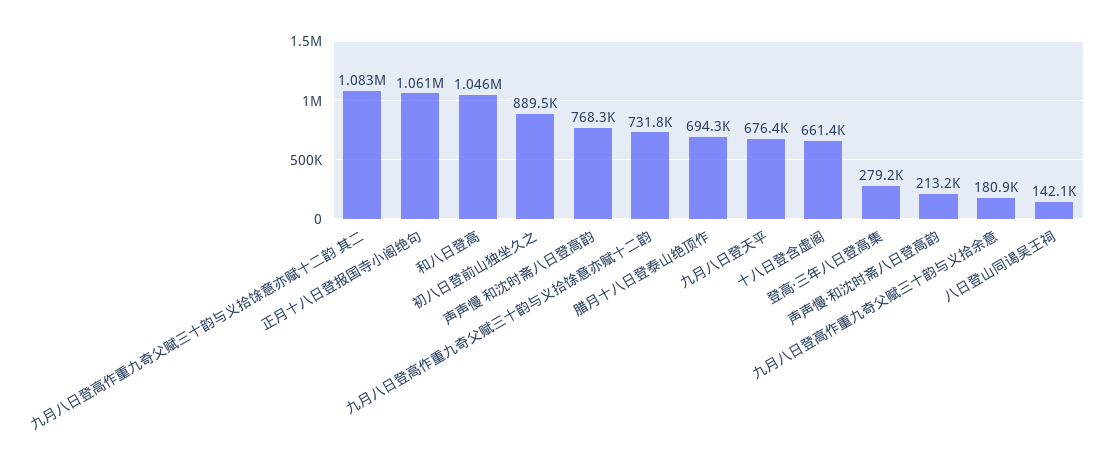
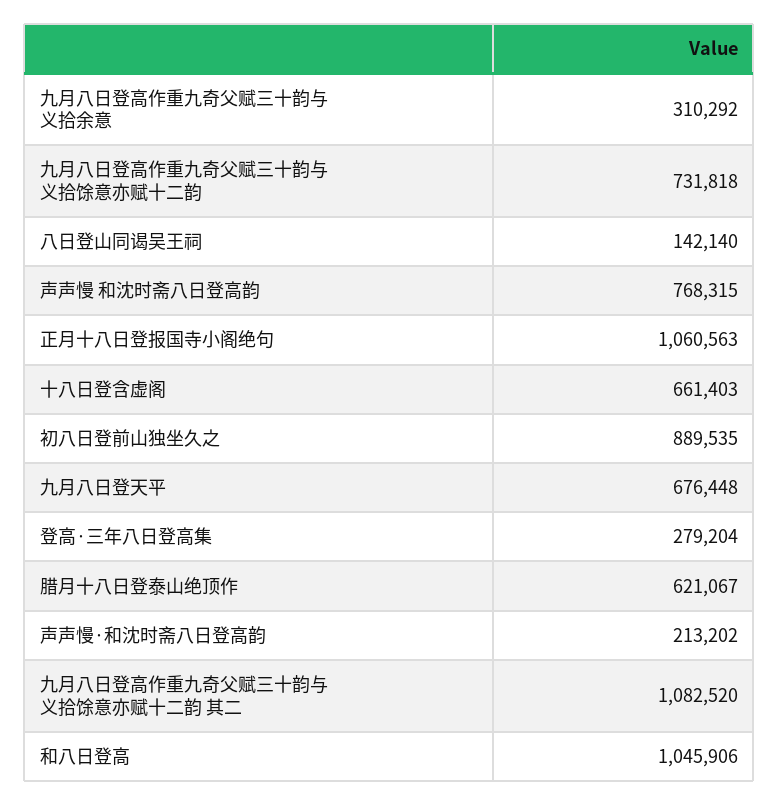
  {
    "九月八日登高作重九奇父赋三十韵与义拾馀意亦赋十二韵 其二": 1082520,
    "正月十八日登报国寺小阁绝句": 1060563,
    "和八日登高": 1045906,
    "初八日登前山独坐久之": 889535,
    "声声慢 和沈时斋八日登高韵": 768315,
    "九月八日登高作重九奇父赋三十韵与义拾馀意亦赋十二韵": 731818,
-   "腊月十八日登泰山绝顶作": 694300,
+   "腊月十八日登泰山绝顶作": 621067,
    "九月八日登天平": 676448,
    "十八日登含虚阁": 661403,
    "登高·三年八日登高集": 279204,
    "声声慢·和沈时斋八日登高韵": 213202,
-   "九月八日登高作重九奇父赋三十韵与义拾余意": 180900,
+   "九月八日登高作重九奇父赋三十韵与义拾余意": 310292,
    "八日登山同谒吴王祠": 142140
  }

